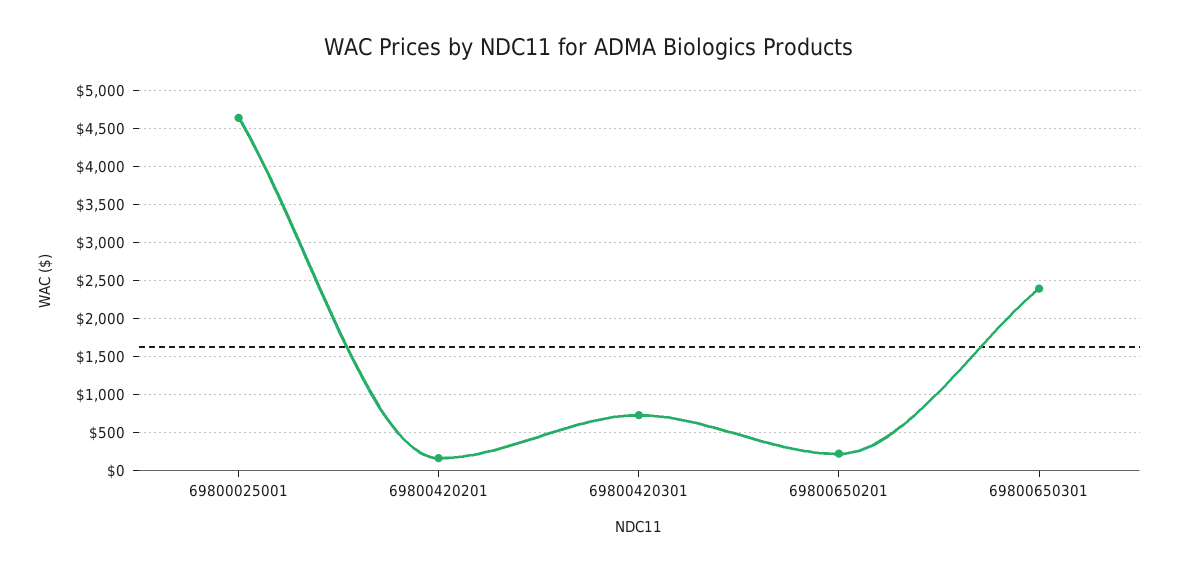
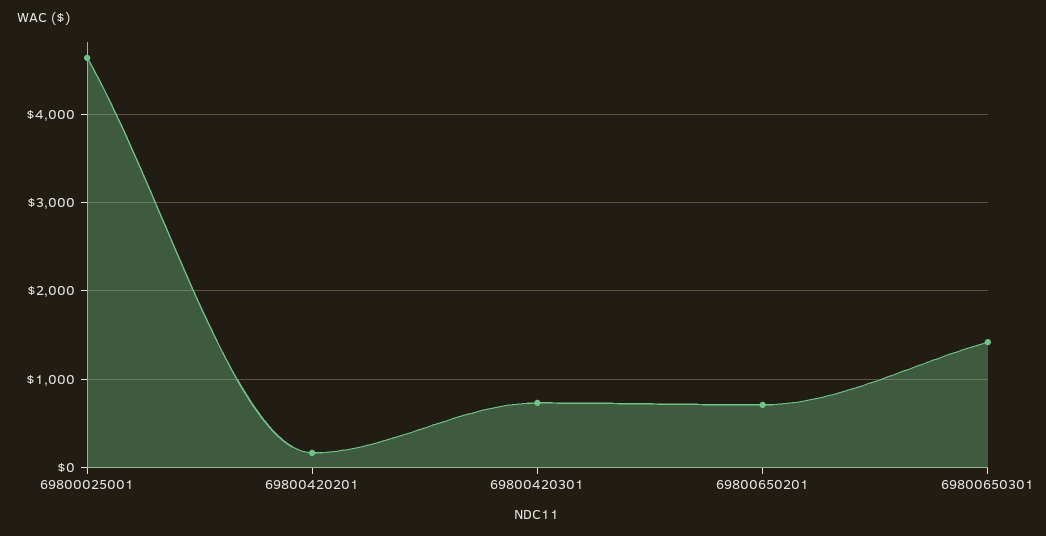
  {
    "69800025001": 4600,
    "69800420201": 200,
    "69800420301": 700,
-   "69800650201": 200,
+   "69800650201": 700,
-   "69800650301": 2400
+   "69800650301": 1400
  }

